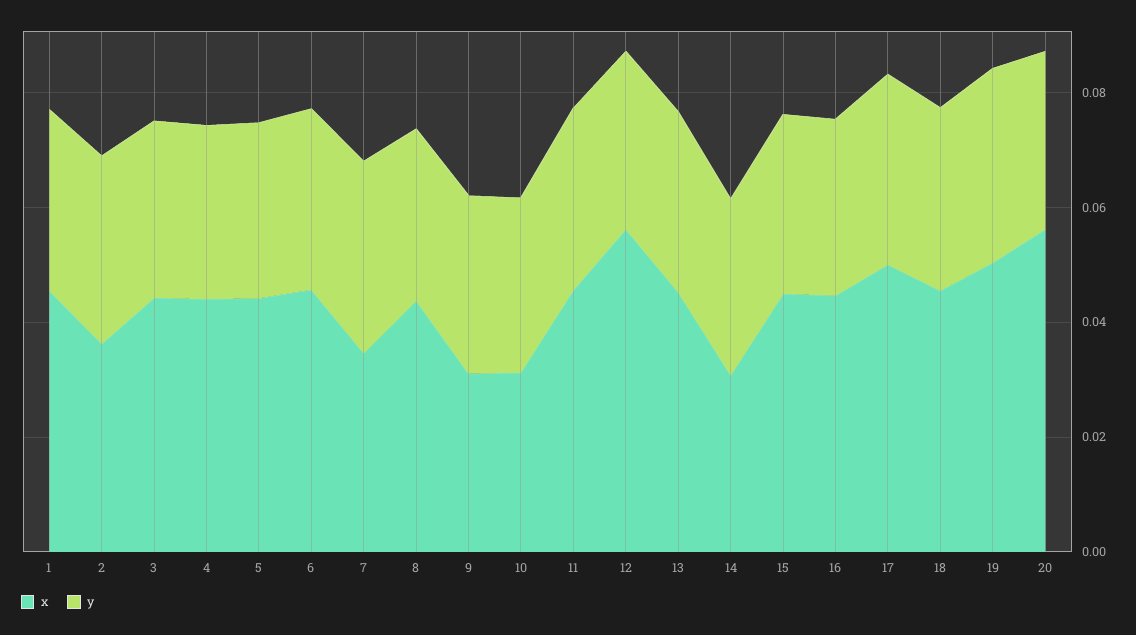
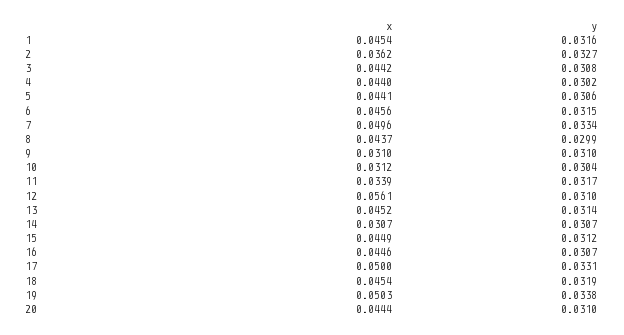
  {
    "x": {
      "1": 0.0454,
      "2": 0.0362,
      "3": 0.0442,
      "4": 0.044,
      "5": 0.0441,
      "6": 0.0456,
-     "7": 0.035,
+     "7": 0.0496,
      "8": 0.0437,
      "9": 0.031,
      "10": 0.0312,
-     "11": 0.045,
+     "11": 0.0339,
      "12": 0.0561,
      "13": 0.0452,
      "14": 0.0307,
      "15": 0.0449,
      "16": 0.0446,
      "17": 0.05,
      "18": 0.0454,
      "19": 0.0503,
-     "20": 0.055
+     "20": 0.0444
    },
    "y": {
      "1": 0.0316,
      "2": 0.0327,
      "3": 0.0308,
      "4": 0.0302,
      "5": 0.0306,
      "6": 0.0315,
      "7": 0.0334,
      "8": 0.0299,
      "9": 0.031,
      "10": 0.0304,
      "11": 0.0317,
      "12": 0.031,
      "13": 0.0314,
      "14": 0.0307,
      "15": 0.0312,
      "16": 0.0307,
      "17": 0.0331,
      "18": 0.0319,
      "19": 0.0338,
      "20": 0.031
    }
  }

